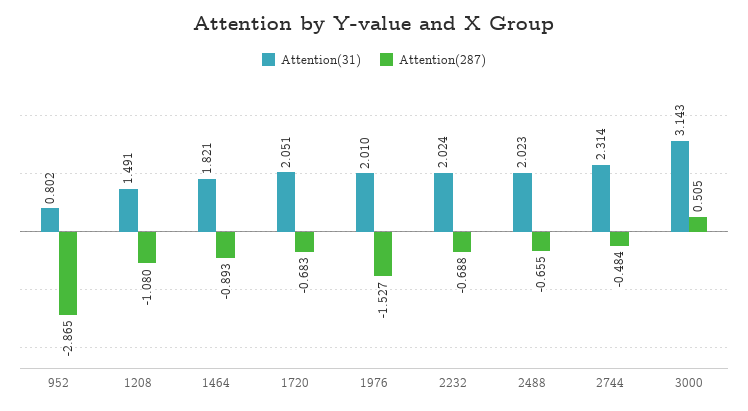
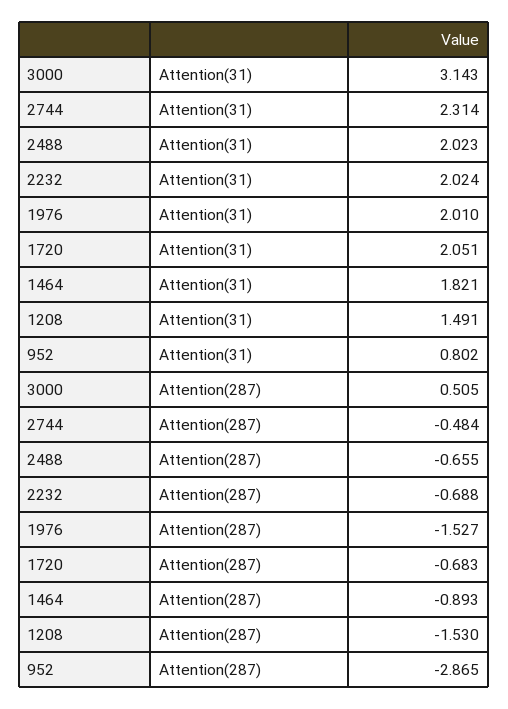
  {
    "Attention(31)": {
      "952": 0.802,
      "1208": 1.491,
      "1464": 1.821,
      "1720": 2.051,
      "1976": 2.01,
      "2232": 2.024,
      "2488": 2.023,
      "2744": 2.314,
      "3000": 3.143
    },
    "Attention(287)": {
      "952": -2.865,
-     "1208": -1.08,
+     "1208": -1.53,
      "1464": -0.893,
      "1720": -0.683,
      "1976": -1.527,
      "2232": -0.688,
      "2488": -0.655,
      "2744": -0.484,
      "3000": 0.505
    }
  }

